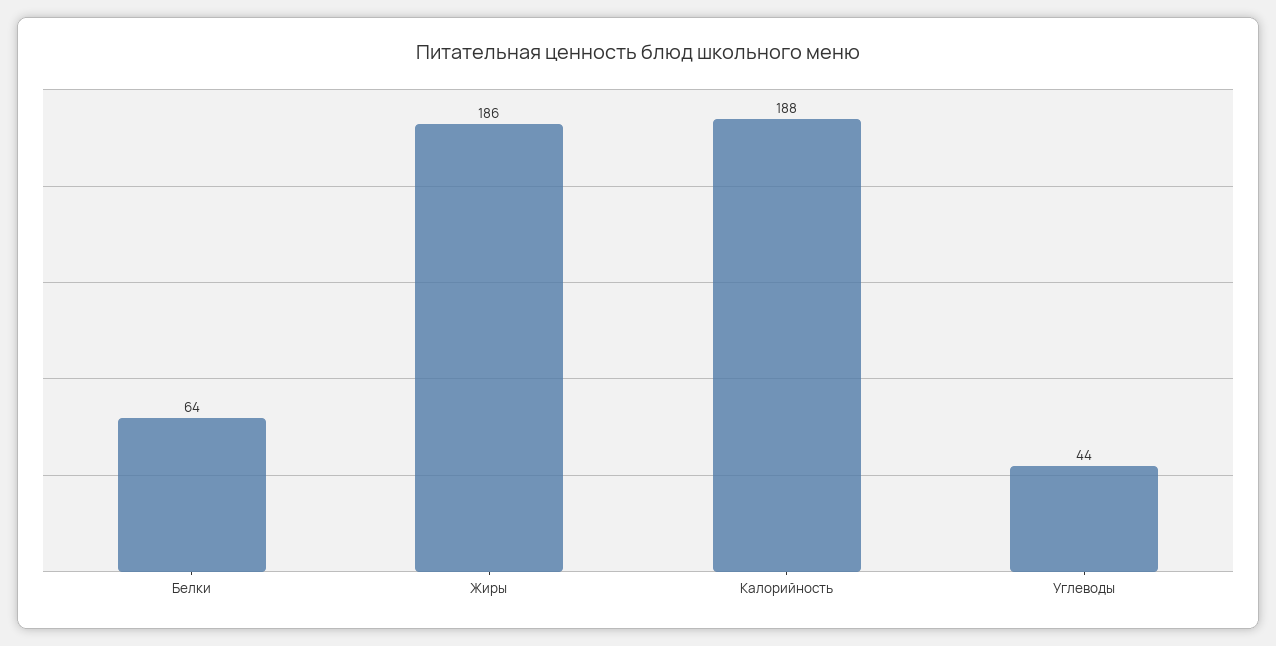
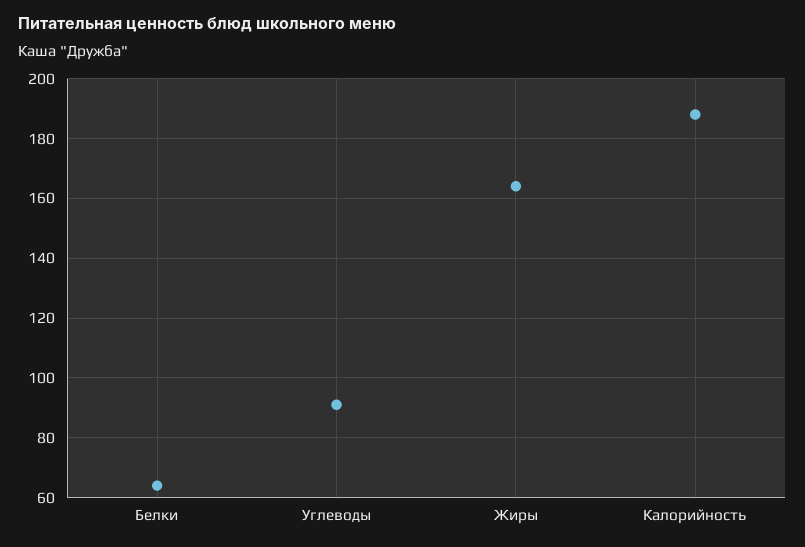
  {
    "Белки": 64,
-   "Жиры": 186,
+   "Жиры": 165,
    "Калорийность": 188,
-   "Углеводы": 44
+   "Углеводы": 90
  }

